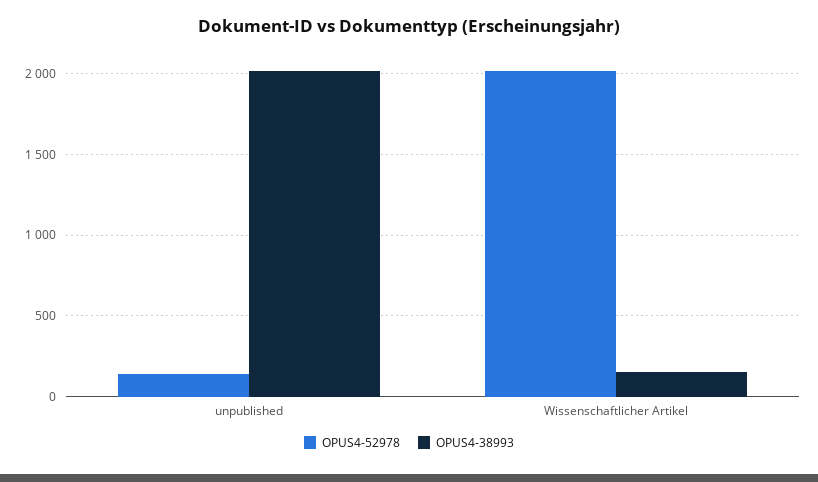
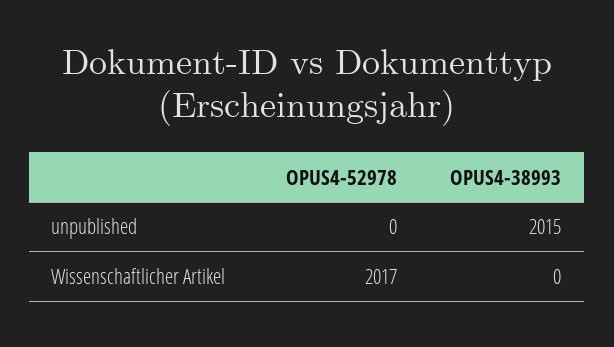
  {
    "OPUS4-52978": {
-     "unpublished": 150,
+     "unpublished": 0,
      "Wissenschaftlicher Artikel": 2017
    },
    "OPUS4-38993": {
      "unpublished": 2015,
-     "Wissenschaftlicher Artikel": 150
+     "Wissenschaftlicher Artikel": 0
    }
  }

